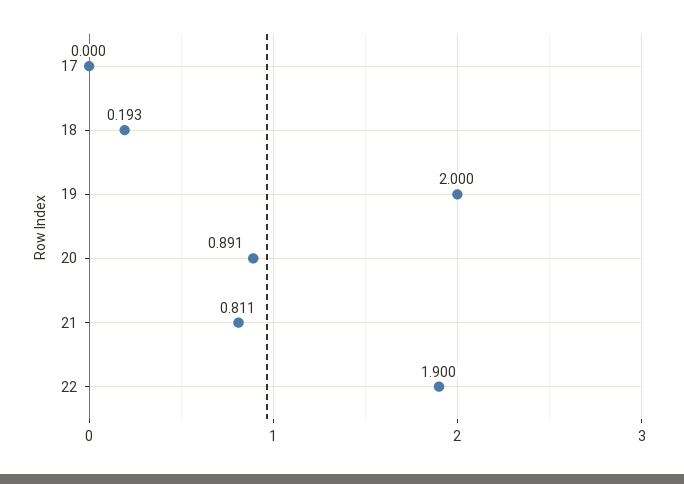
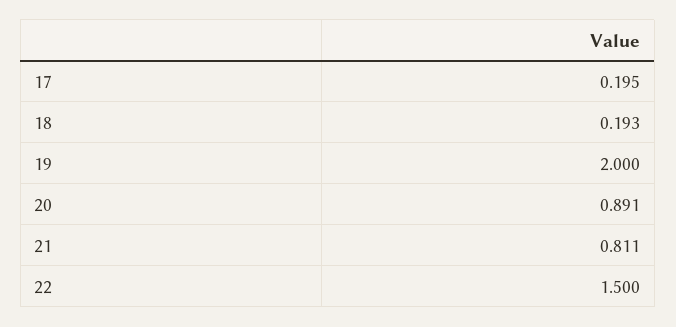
  {
-   "17": 0,
+   "17": 0.195,
    "18": 0.193,
    "19": 2,
    "20": 0.891,
    "21": 0.811,
-   "22": 1.9
+   "22": 1.5
  }

